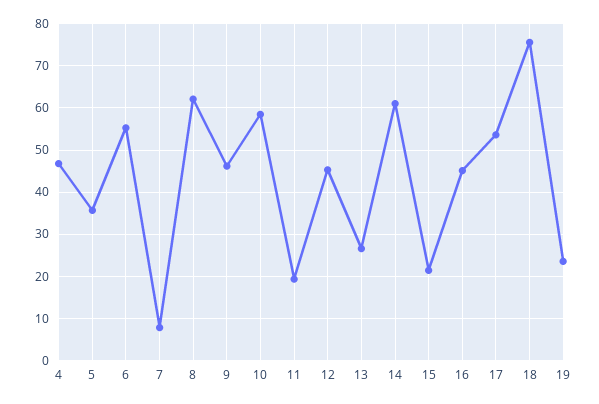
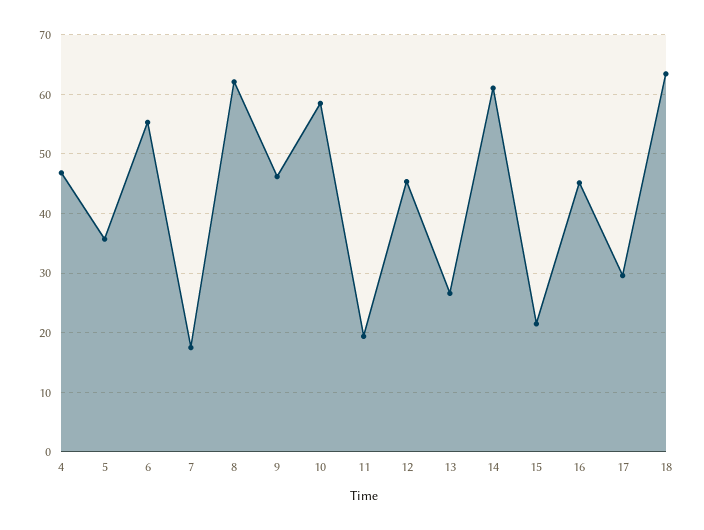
  {
    "4": 46,
    "5": 36,
    "6": 56,
-   "7": 8,
+   "7": 18,
    "8": 62,
    "9": 46,
    "10": 58,
    "11": 20,
    "12": 46,
    "13": 26,
    "14": 62,
    "15": 22,
    "16": 46,
-   "17": 54,
+   "17": 30,
-   "18": 76,
+   "18": 64
-   "19": 24
  }

